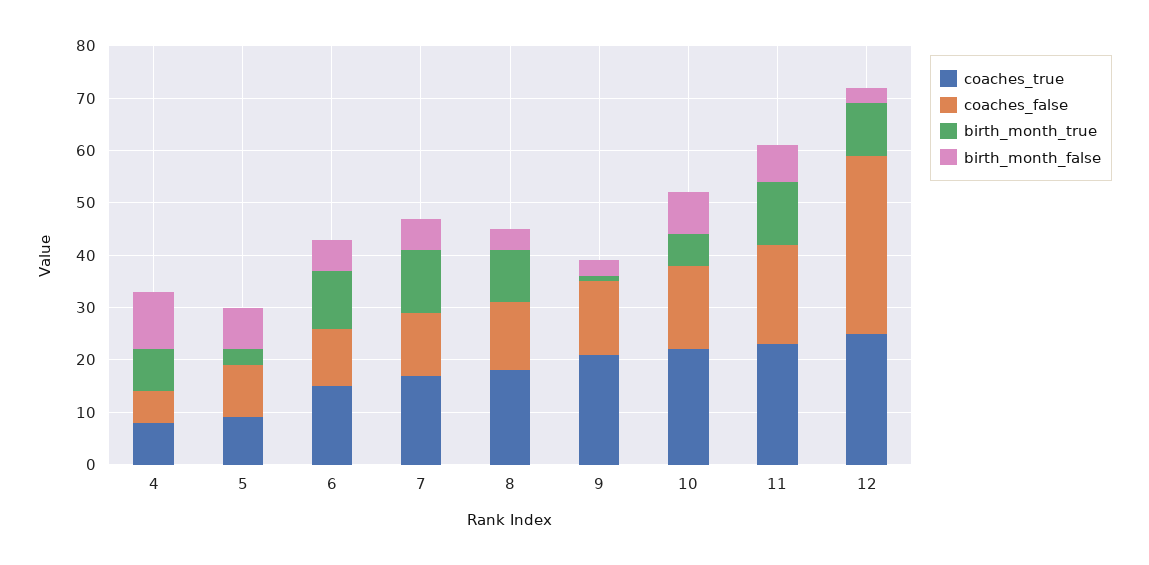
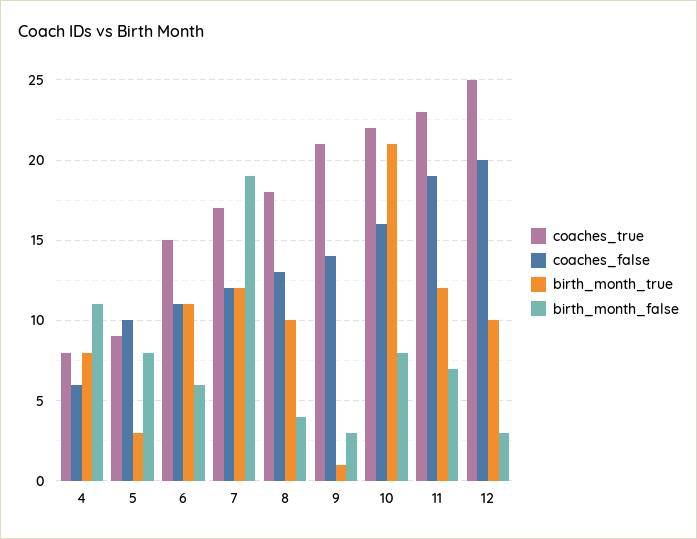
  {
    "coaches_true": {
      "4": 8,
      "5": 9,
      "6": 15,
      "7": 17,
      "8": 18,
      "9": 21,
      "10": 22,
      "11": 23,
      "12": 25
    },
    "coaches_false": {
      "4": 6,
      "5": 10,
      "6": 11,
      "7": 12,
      "8": 13,
      "9": 14,
      "10": 16,
      "11": 19,
-     "12": 35
+     "12": 20
    },
    "birth_month_true": {
      "4": 8,
      "5": 3,
      "6": 11,
      "7": 12,
      "8": 10,
      "9": 1,
-     "10": 5,
+     "10": 21,
      "11": 12,
      "12": 10
    },
    "birth_month_false": {
      "4": 11,
      "5": 8,
      "6": 6,
-     "7": 5,
+     "7": 19,
      "8": 4,
      "9": 3,
      "10": 8,
      "11": 7,
      "12": 3
    }
  }

